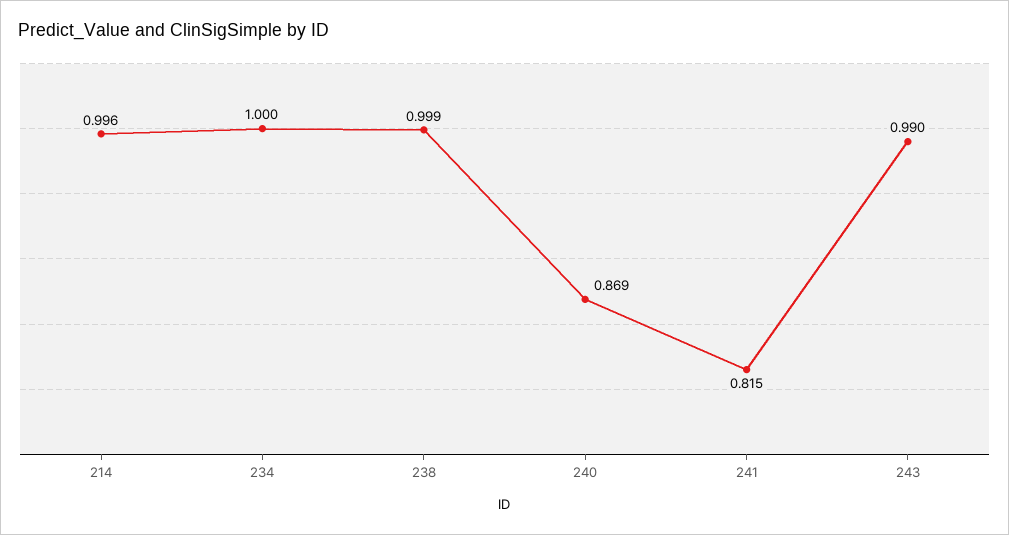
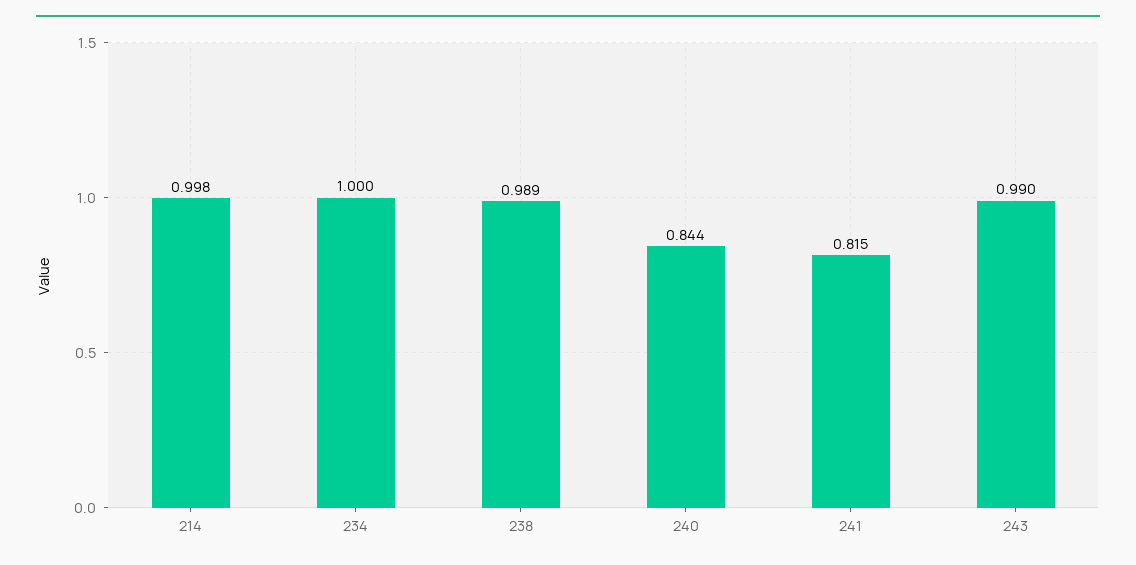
  {
-   "214": 0.996,
+   "214": 0.998,
    "234": 1,
-   "238": 0.999,
+   "238": 0.989,
-   "240": 0.869,
+   "240": 0.844,
    "241": 0.815,
    "243": 0.99
  }

